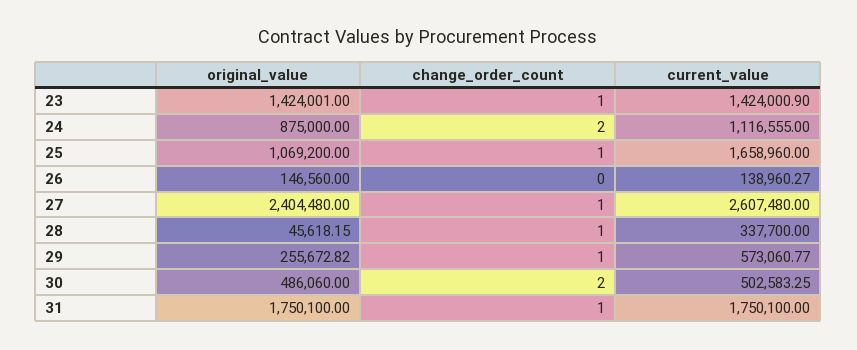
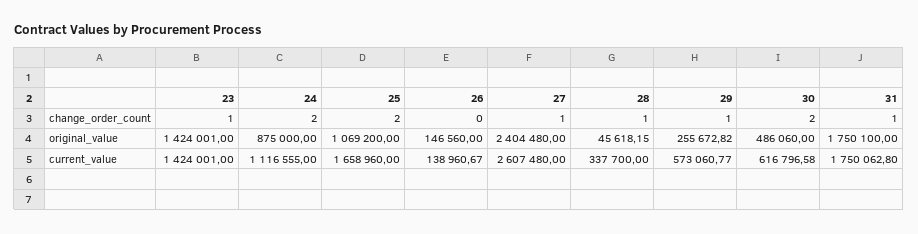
  {
    "original_value": {
      "23": 1424001,
      "24": 875000,
      "25": 1069200,
      "26": 146560,
      "27": 2404480,
      "28": 45618.15,
      "29": 255672.82,
      "30": 486060,
      "31": 1750100
    },
    "change_order_count": {
      "23": 1,
      "24": 2,
-     "25": 1,
+     "25": 2,
      "26": 0,
      "27": 1,
      "28": 1,
      "29": 1,
      "30": 2,
      "31": 1
    },
    "current_value": {
-     "23": 1424000.9,
+     "23": 1424001,
      "24": 1116555,
      "25": 1658960,
-     "26": 138960.27,
+     "26": 138960.67,
      "27": 2607480,
      "28": 337700,
      "29": 573060.77,
-     "30": 502583.25,
+     "30": 616796.58,
-     "31": 1750100
+     "31": 1750062.8
    }
  }

